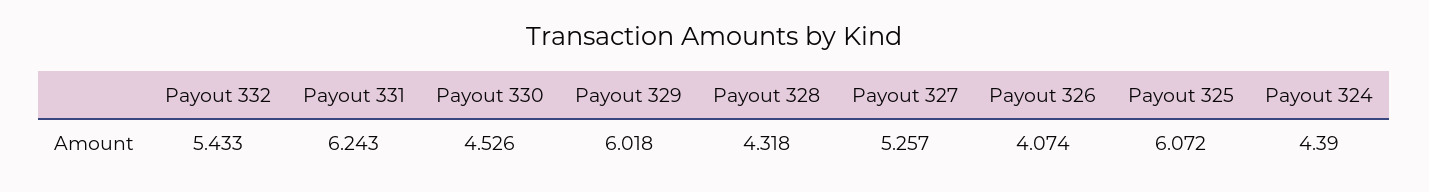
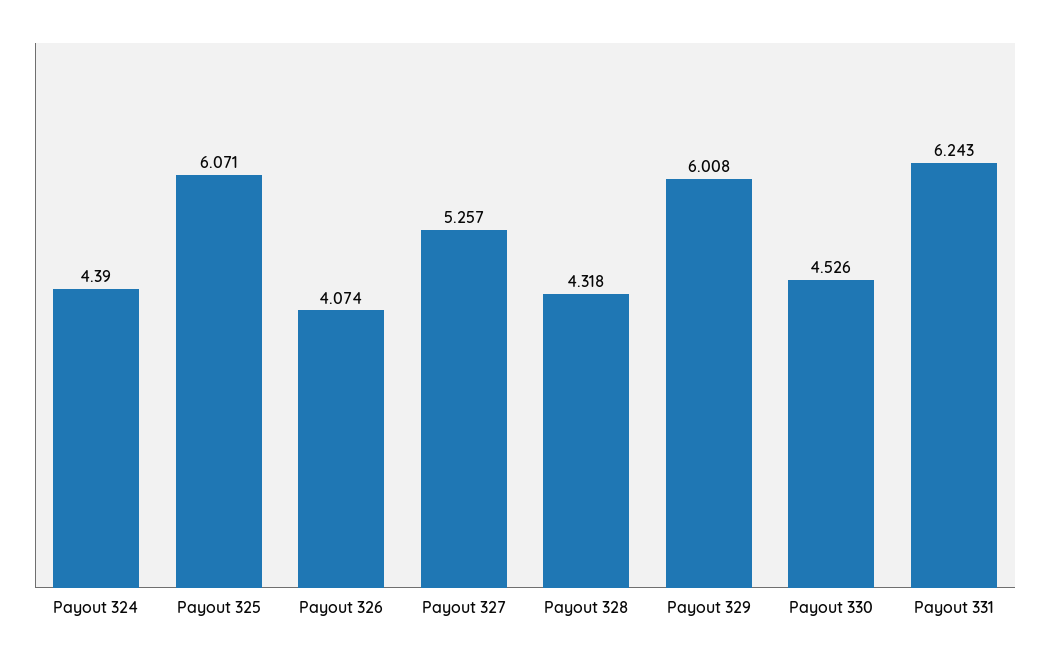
  {
-   "Payout 332": 5.433,
    "Payout 331": 6.243,
    "Payout 330": 4.526,
-   "Payout 329": 6.018,
+   "Payout 329": 6.008,
    "Payout 328": 4.318,
    "Payout 327": 5.257,
    "Payout 326": 4.074,
-   "Payout 325": 6.072,
+   "Payout 325": 6.071,
    "Payout 324": 4.39
  }

